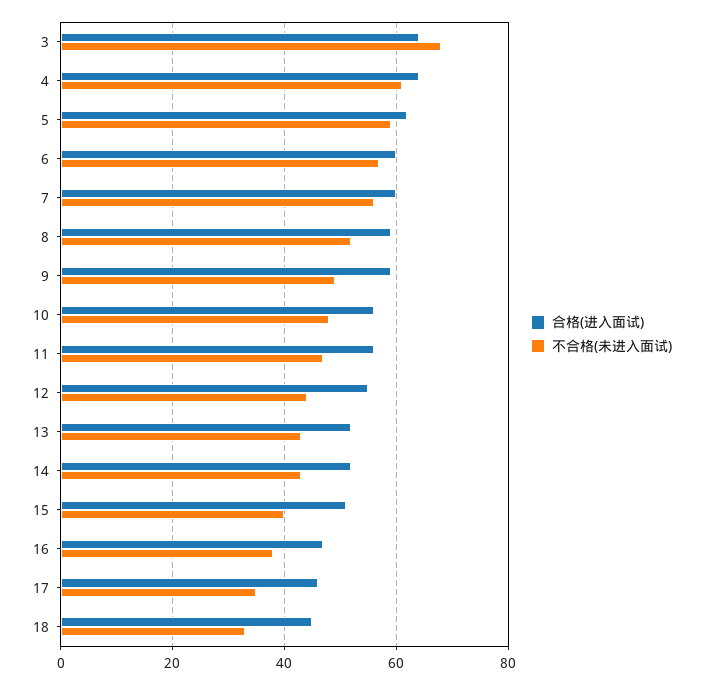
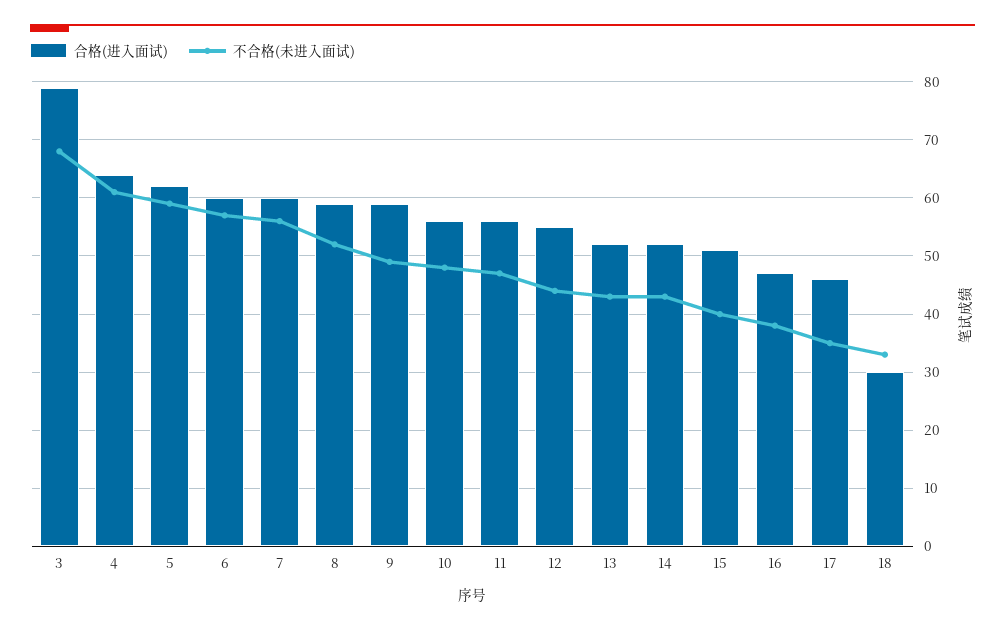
  {
    "合格(进入面试)": {
-     "3": 65,
+     "3": 80,
      "4": 65,
      "5": 60,
      "6": 60,
      "7": 60,
      "8": 60,
      "9": 60,
      "10": 55,
      "11": 55,
      "12": 55,
      "13": 50,
      "14": 50,
      "15": 50,
      "16": 45,
      "17": 45,
-     "18": 45
+     "18": 30
    },
    "不合格(未进入面试)": {
      "3": 70,
      "4": 60,
      "5": 60,
      "6": 55,
      "7": 55,
      "8": 50,
      "9": 50,
      "10": 50,
      "11": 45,
      "12": 45,
      "13": 45,
      "14": 45,
      "15": 40,
      "16": 40,
      "17": 35,
      "18": 35
    }
  }

